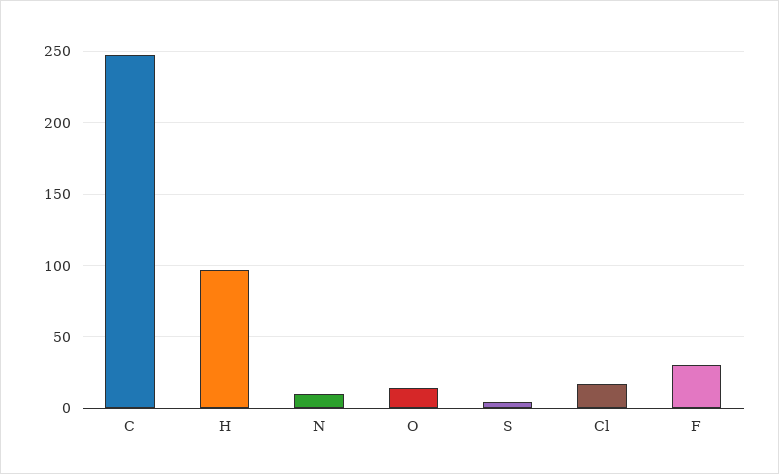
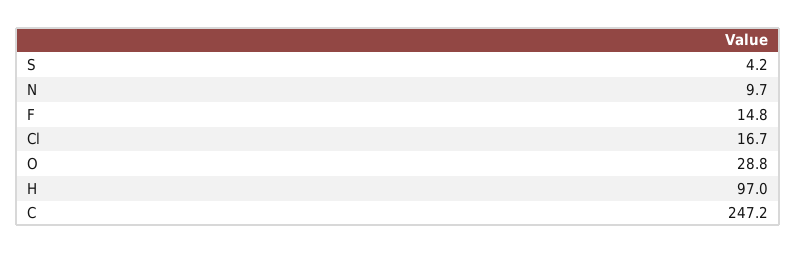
  {
    "C": 247.2,
    "H": 97,
    "N": 9.7,
-   "O": 15,
+   "O": 28.8,
    "S": 4.2,
    "Cl": 16.7,
-   "F": 30
+   "F": 14.8
  }

